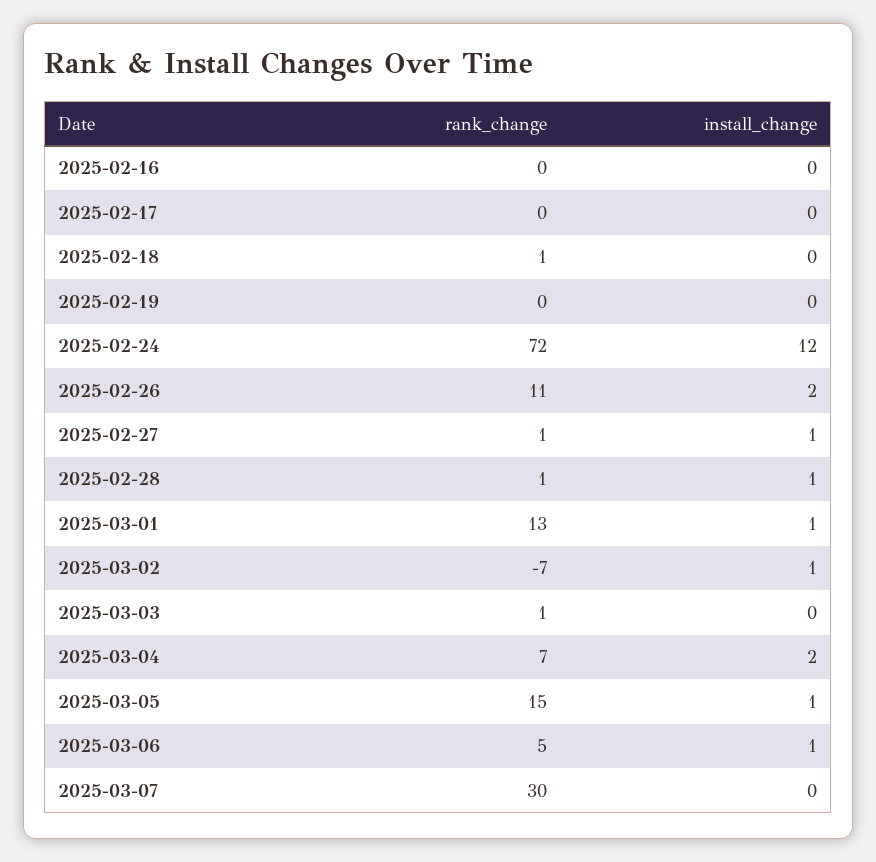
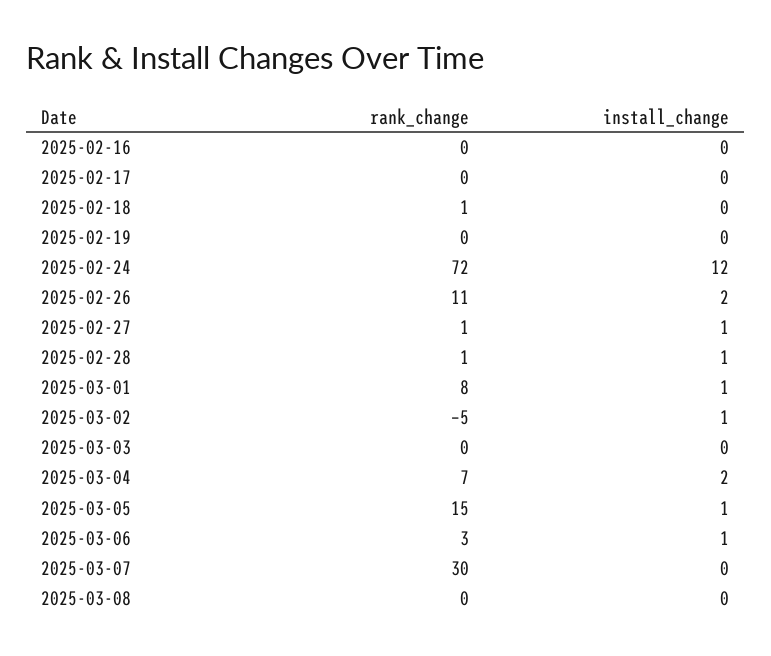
  {
    "rank_change": {
      "2025-02-16": 0,
      "2025-02-17": 0,
      "2025-02-18": 1,
      "2025-02-19": 0,
      "2025-02-24": 72,
      "2025-02-26": 11,
      "2025-02-27": 1,
      "2025-02-28": 1,
-     "2025-03-01": 13,
+     "2025-03-01": 8,
-     "2025-03-02": -7,
+     "2025-03-02": -5,
-     "2025-03-03": 1,
+     "2025-03-03": 0,
      "2025-03-04": 7,
      "2025-03-05": 15,
-     "2025-03-06": 5,
+     "2025-03-06": 3,
-     "2025-03-07": 30
+     "2025-03-07": 30,
+     "2025-03-08": 0
    },
    "install_change": {
      "2025-02-16": 0,
      "2025-02-17": 0,
      "2025-02-18": 0,
      "2025-02-19": 0,
      "2025-02-24": 12,
      "2025-02-26": 2,
      "2025-02-27": 1,
      "2025-02-28": 1,
      "2025-03-01": 1,
      "2025-03-02": 1,
      "2025-03-03": 0,
      "2025-03-04": 2,
      "2025-03-05": 1,
      "2025-03-06": 1,
-     "2025-03-07": 0
+     "2025-03-07": 0,
+     "2025-03-08": 0
    }
  }

